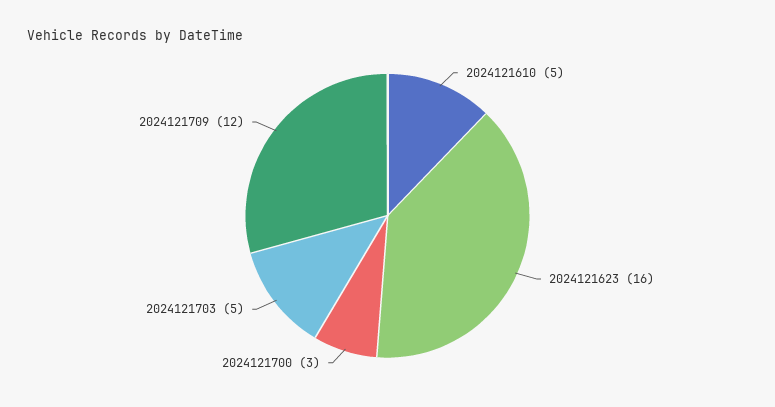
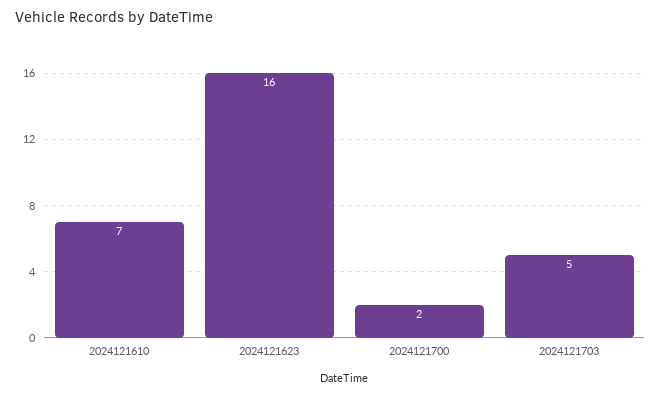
  {
-   "2024121610": 5,
+   "2024121610": 7,
    "2024121623": 16,
-   "2024121700": 3,
+   "2024121700": 2,
-   "2024121703": 5,
+   "2024121703": 5
-   "2024121709": 12
  }

